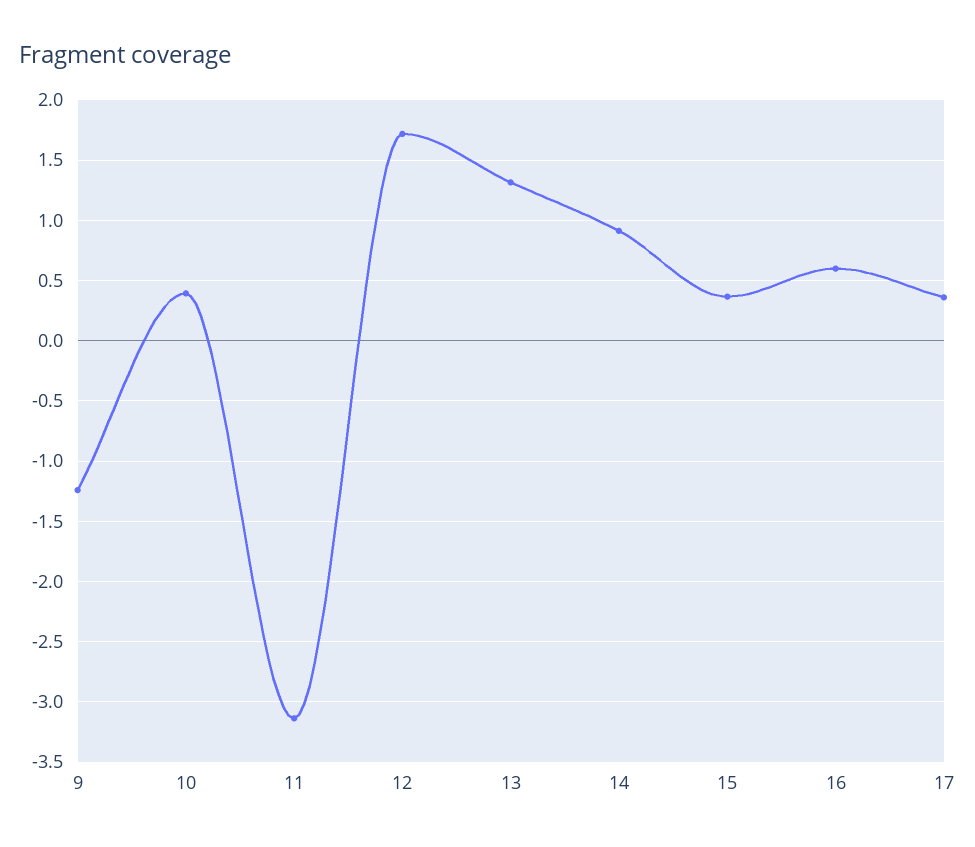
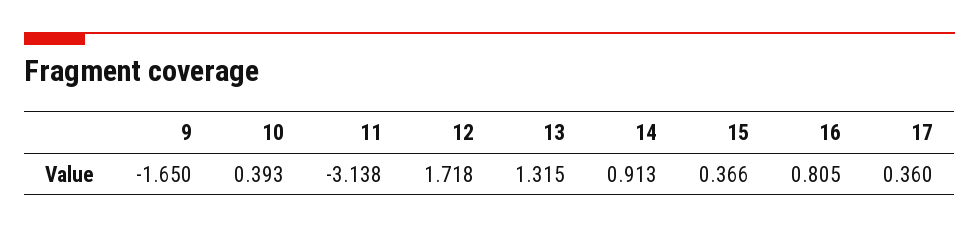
  {
-   "9": -1.25,
+   "9": -1.65,
    "10": 0.393,
    "11": -3.138,
    "12": 1.718,
    "13": 1.315,
    "14": 0.913,
    "15": 0.366,
-   "16": 0.6,
+   "16": 0.805,
    "17": 0.36
  }

